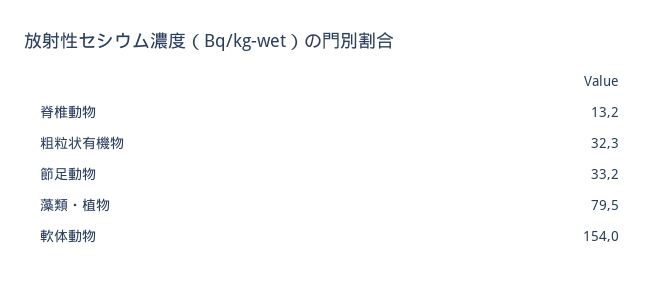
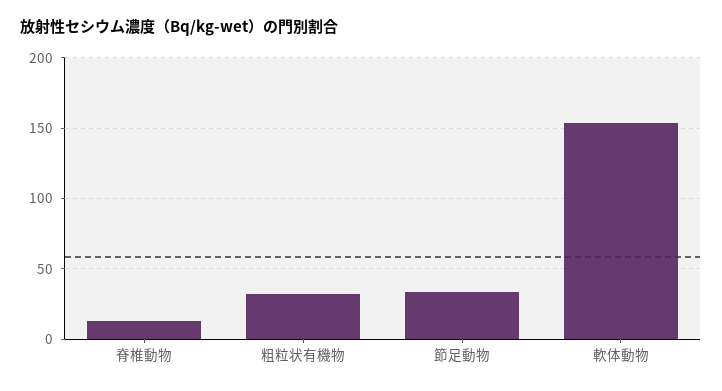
  {
    "脊椎動物": 13.2,
    "粗粒状有機物": 32.3,
    "節足動物": 33.2,
-   "藻類・植物": 79.5,
    "軟体動物": 154
  }

